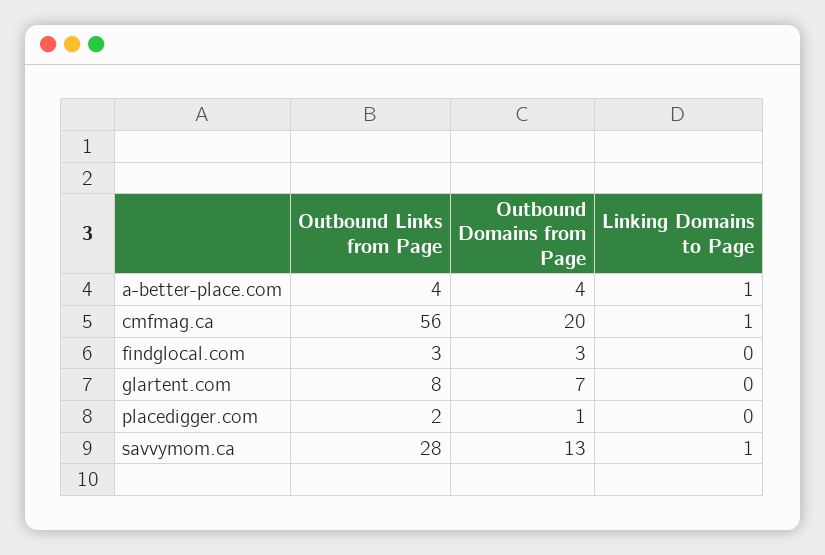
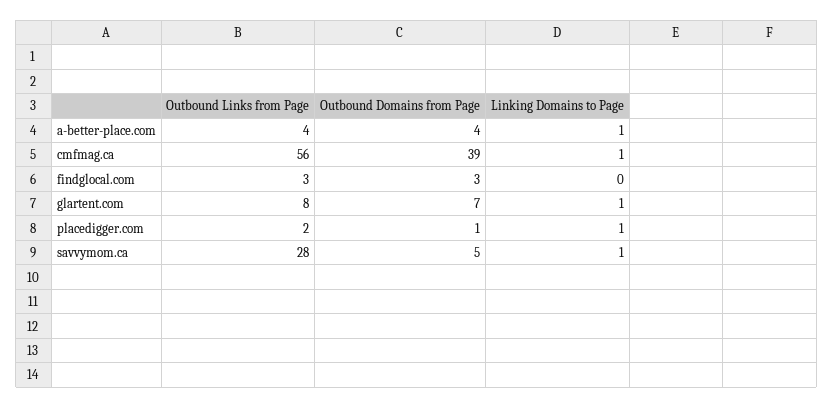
  {
    "Outbound Links from Page": {
      "a-better-place.com": 4,
      "cmfmag.ca": 56,
      "findglocal.com": 3,
      "glartent.com": 8,
      "placedigger.com": 2,
      "savvymom.ca": 28
    },
    "Outbound Domains from Page": {
      "a-better-place.com": 4,
-     "cmfmag.ca": 20,
+     "cmfmag.ca": 39,
      "findglocal.com": 3,
      "glartent.com": 7,
      "placedigger.com": 1,
-     "savvymom.ca": 13
+     "savvymom.ca": 5
    },
    "Linking Domains to Page": {
      "a-better-place.com": 1,
      "cmfmag.ca": 1,
      "findglocal.com": 0,
-     "glartent.com": 0,
+     "glartent.com": 1,
-     "placedigger.com": 0,
+     "placedigger.com": 1,
      "savvymom.ca": 1
    }
  }

